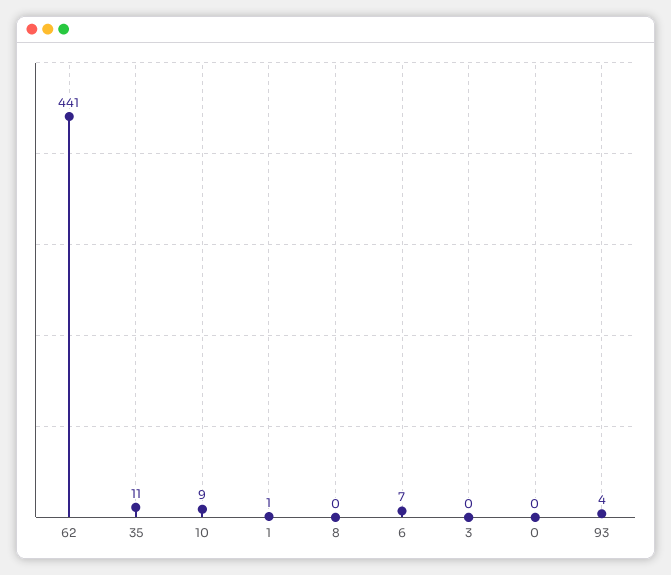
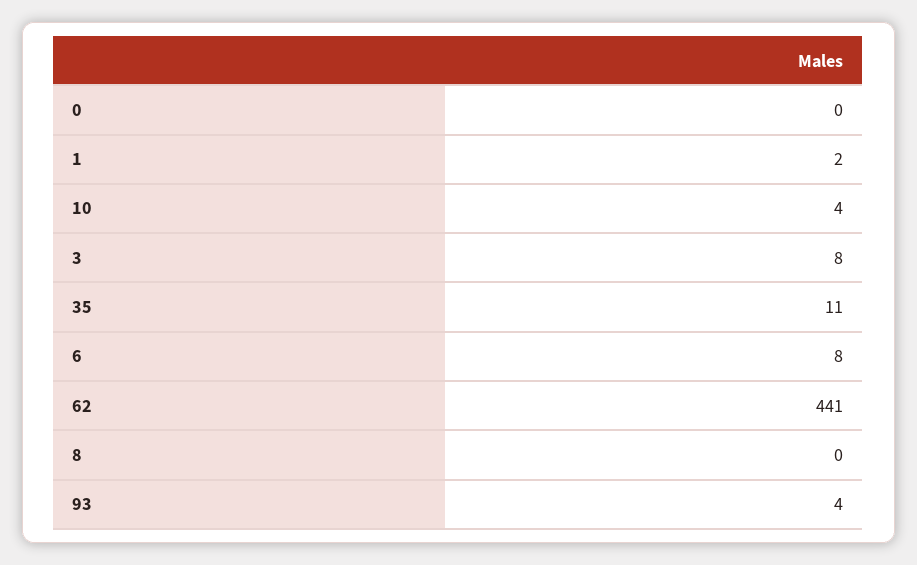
  {
    "62": 441,
    "35": 11,
-   "10": 9,
+   "10": 4,
-   "1": 1,
+   "1": 2,
    "8": 0,
-   "6": 7,
+   "6": 8,
-   "3": 0,
+   "3": 8,
    "0": 0,
    "93": 4
  }

